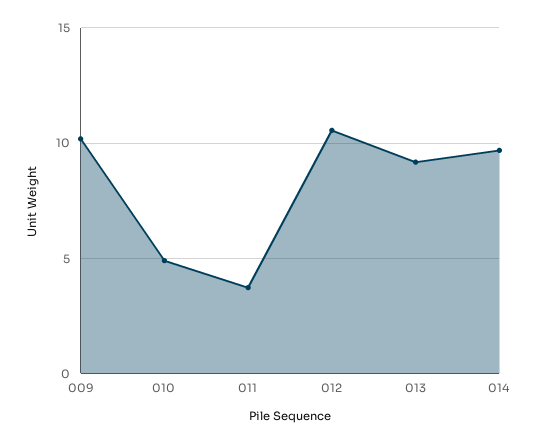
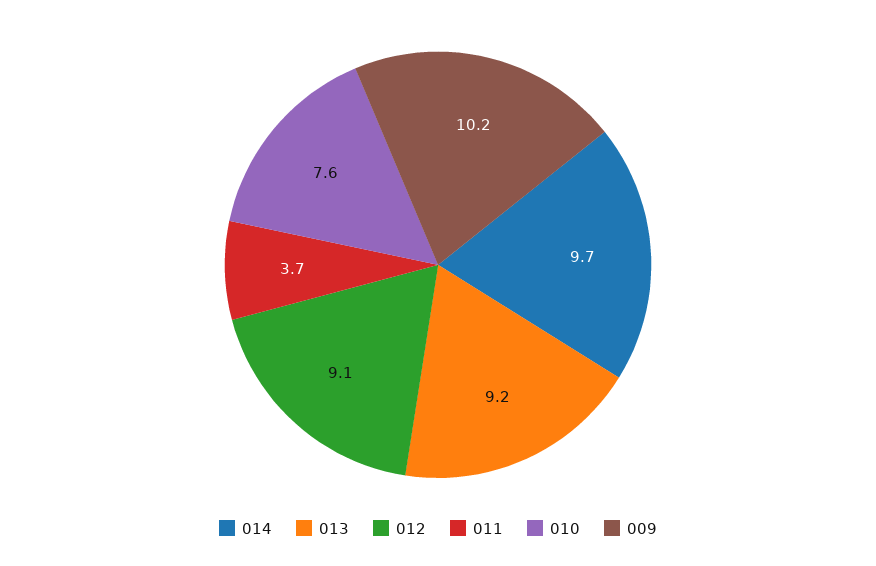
  {
    "009": 10.2,
-   "010": 5,
+   "010": 7.6,
    "011": 3.7,
-   "012": 10.5,
+   "012": 9.1,
    "013": 9.2,
    "014": 9.7
  }

